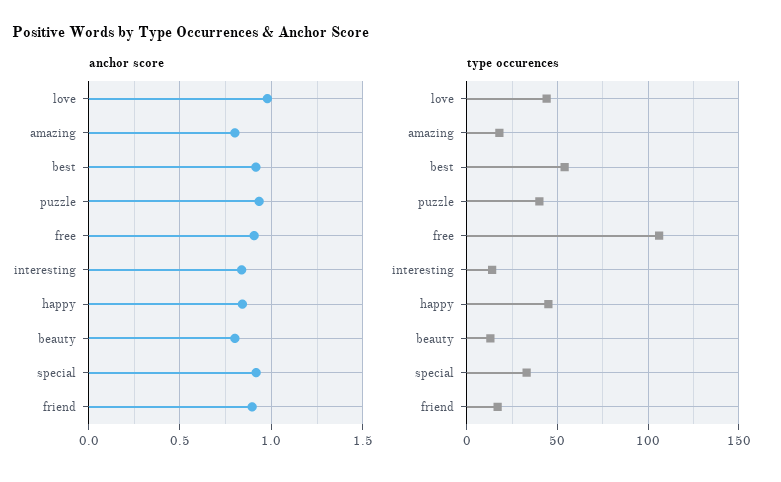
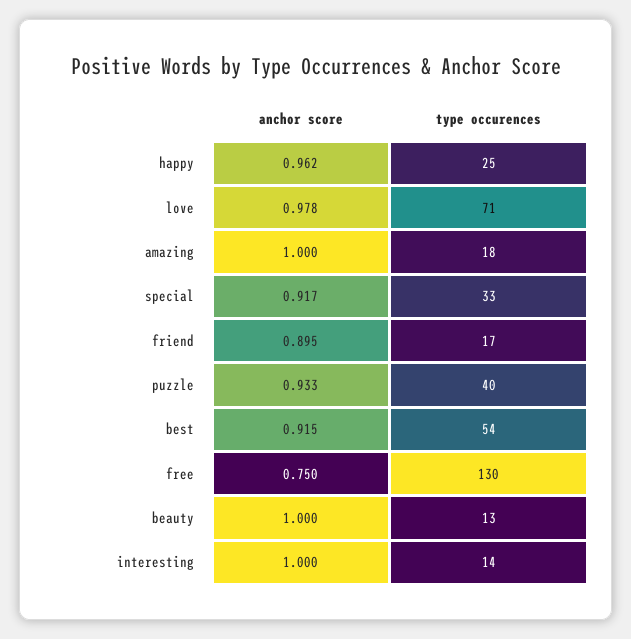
  {
    "anchor score": {
      "love": 0.978,
-     "amazing": 0.8,
+     "amazing": 1,
      "best": 0.915,
      "puzzle": 0.933,
-     "free": 0.9,
+     "free": 0.75,
-     "interesting": 0.85,
+     "interesting": 1,
-     "happy": 0.85,
+     "happy": 0.962,
-     "beauty": 0.8,
+     "beauty": 1,
      "special": 0.917,
      "friend": 0.895
    },
    "type occurences": {
-     "love": 45,
+     "love": 71,
      "amazing": 18,
      "best": 54,
      "puzzle": 40,
-     "free": 105,
+     "free": 130,
      "interesting": 14,
-     "happy": 45,
+     "happy": 25,
      "beauty": 13,
      "special": 33,
      "friend": 17
    }
  }

